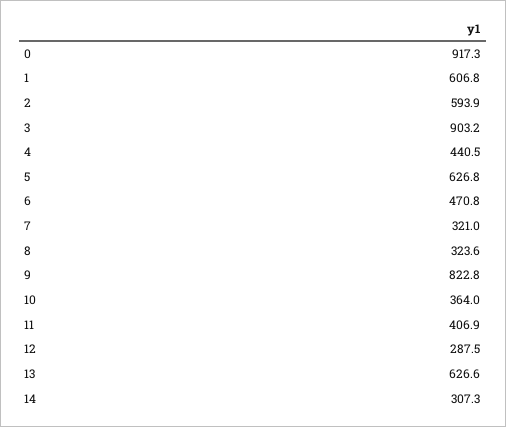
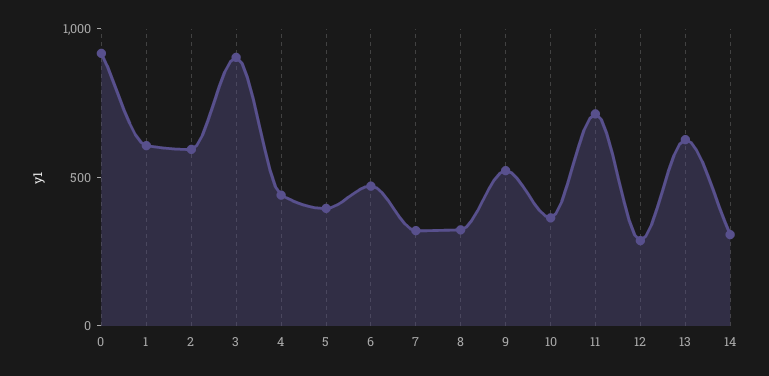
  {
    "0": 917.3,
    "1": 606.8,
    "2": 593.9,
    "3": 903.2,
    "4": 440.5,
-   "5": 626.8,
+   "5": 400,
    "6": 470.8,
    "7": 321,
    "8": 323.6,
-   "9": 822.8,
+   "9": 500,
    "10": 364,
-   "11": 406.9,
+   "11": 700,
    "12": 287.5,
    "13": 626.6,
    "14": 307.3
  }

